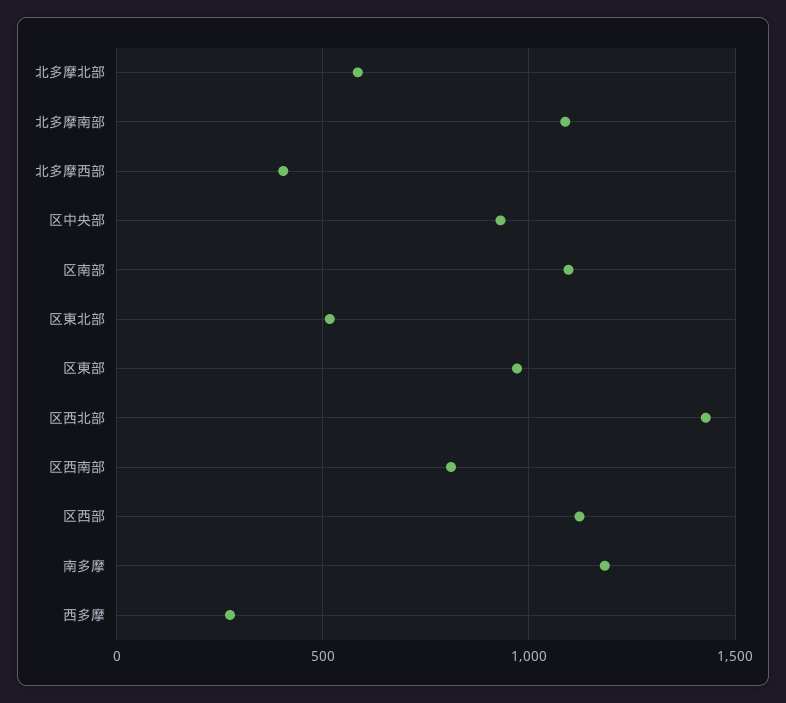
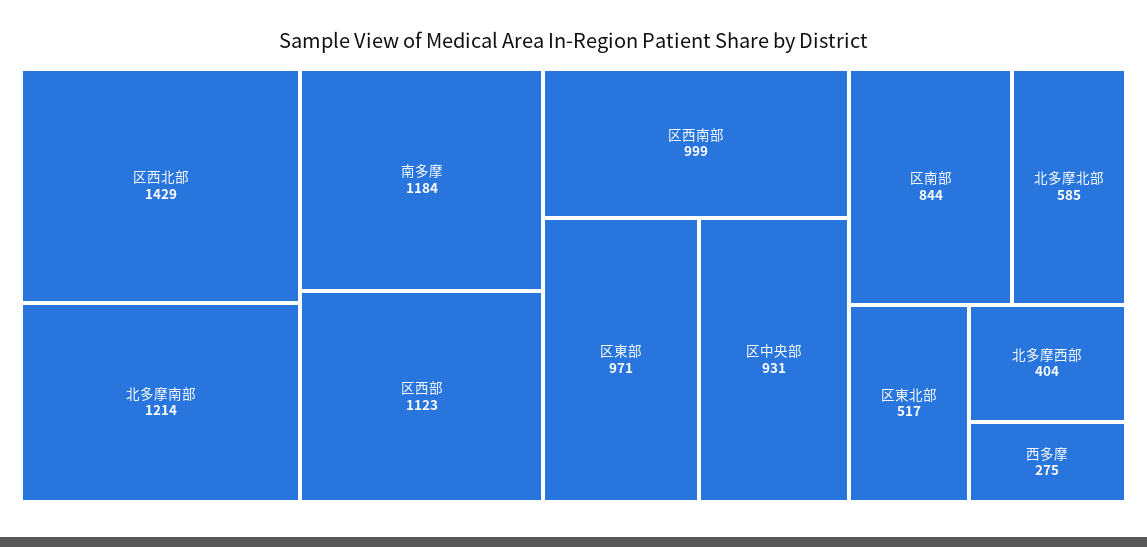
  {
    "北多摩北部": 585,
-   "北多摩南部": 1100,
+   "北多摩南部": 1214,
    "北多摩西部": 404,
    "区中央部": 931,
-   "区南部": 1100,
+   "区南部": 844,
    "区東北部": 517,
    "区東部": 971,
    "区西北部": 1429,
-   "区西南部": 800,
+   "区西南部": 999,
    "区西部": 1123,
    "南多摩": 1184,
    "西多摩": 275
  }

